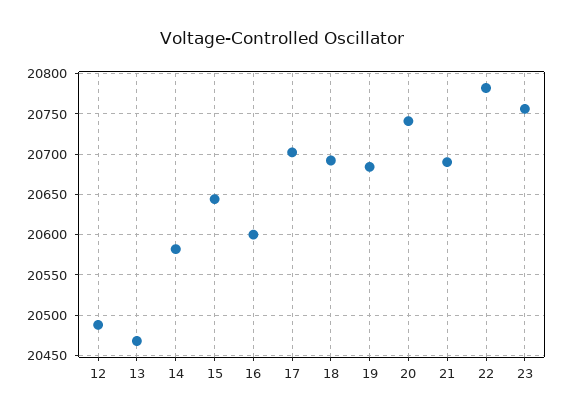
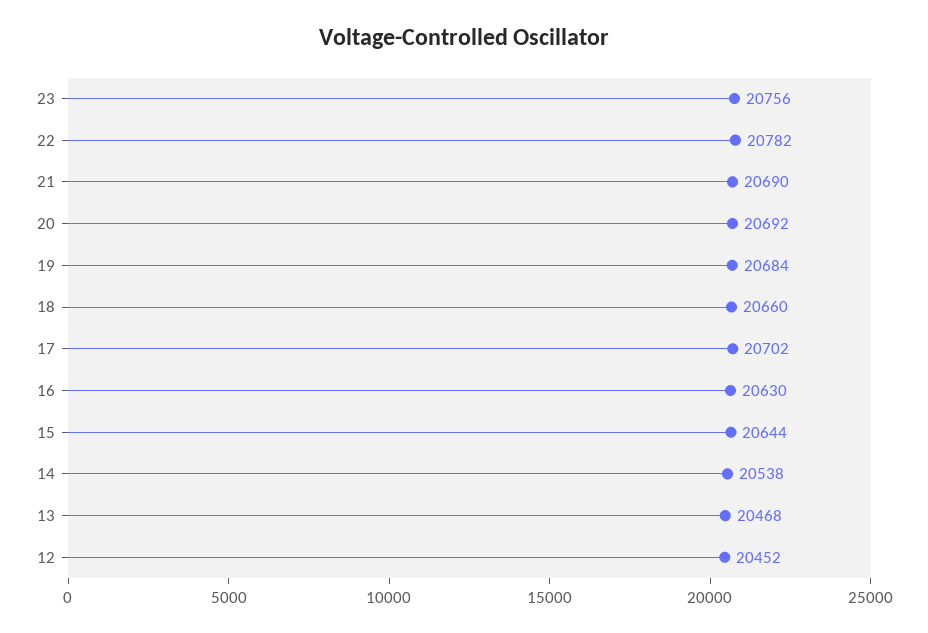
  {
-   "12": 20490,
+   "12": 20452,
    "13": 20468,
-   "14": 20580,
+   "14": 20538,
    "15": 20644,
-   "16": 20600,
+   "16": 20630,
    "17": 20702,
-   "18": 20690,
+   "18": 20660,
    "19": 20684,
-   "20": 20740,
+   "20": 20692,
    "21": 20690,
    "22": 20782,
    "23": 20756
  }

